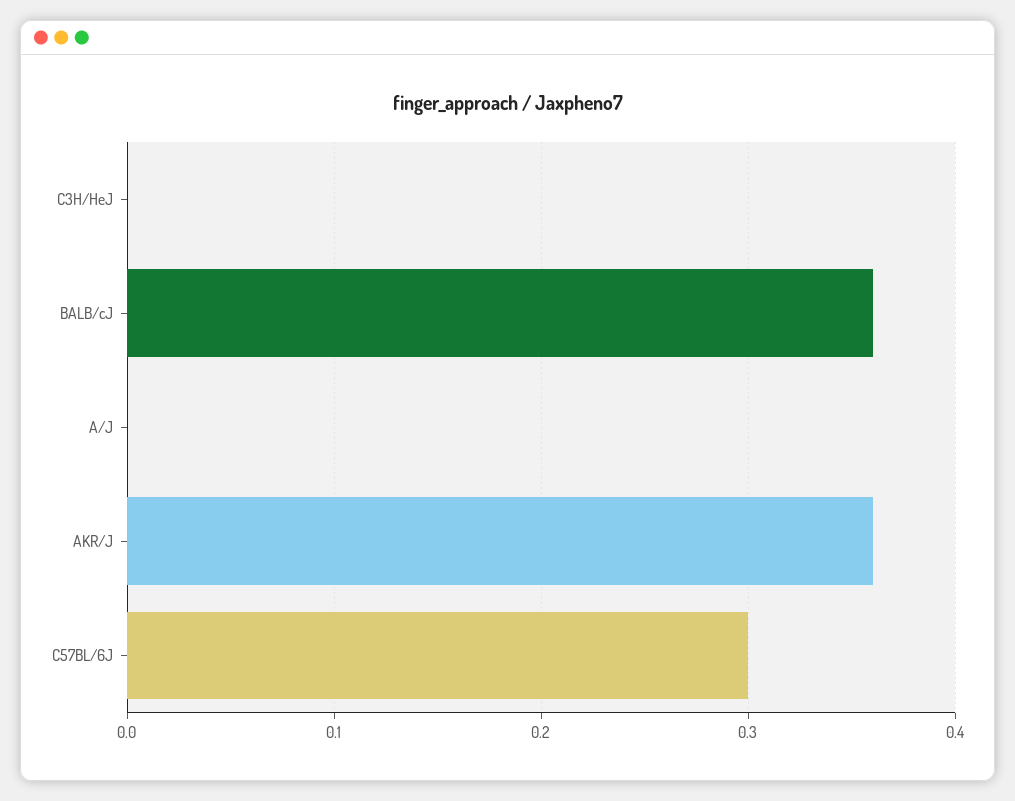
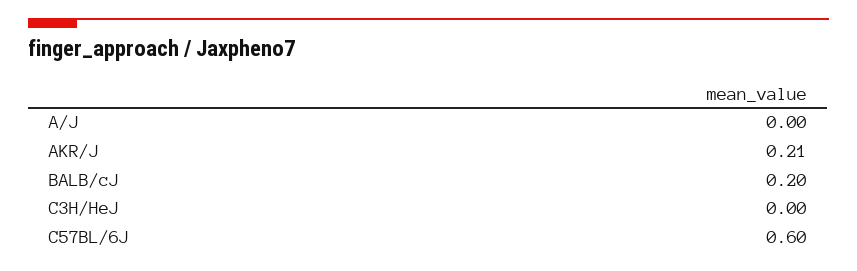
  {
    "C3H/HeJ": 0,
-   "BALB/cJ": 0.36,
+   "BALB/cJ": 0.2,
    "A/J": 0,
-   "AKR/J": 0.36,
+   "AKR/J": 0.21,
-   "C57BL/6J": 0.3
+   "C57BL/6J": 0.6
  }

